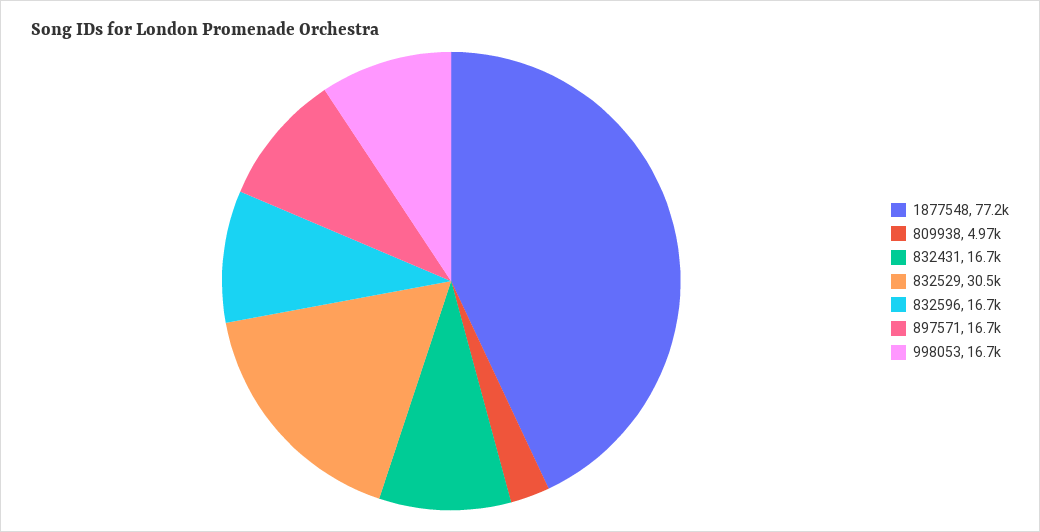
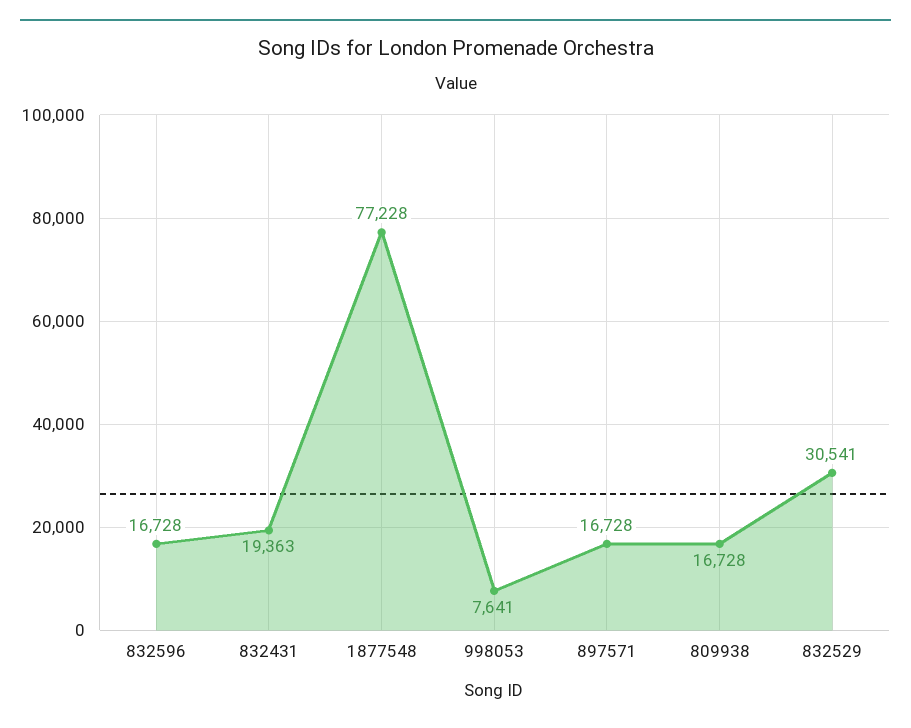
  {
    "1877548": 77228,
-   "809938": 4970,
+   "809938": 16728,
-   "832431": 16700,
+   "832431": 19363,
    "832529": 30541,
    "832596": 16728,
    "897571": 16728,
-   "998053": 16700
+   "998053": 7641
  }

